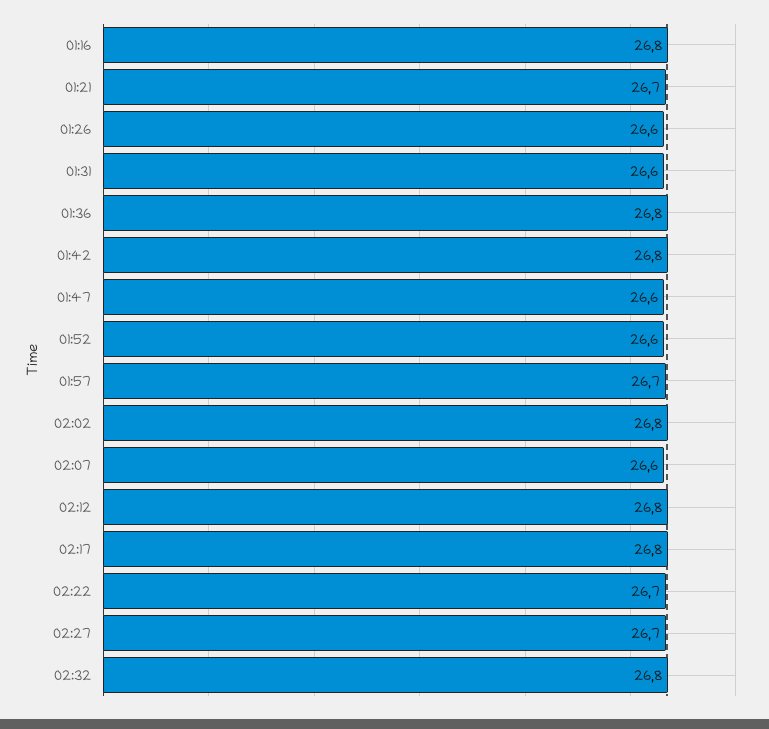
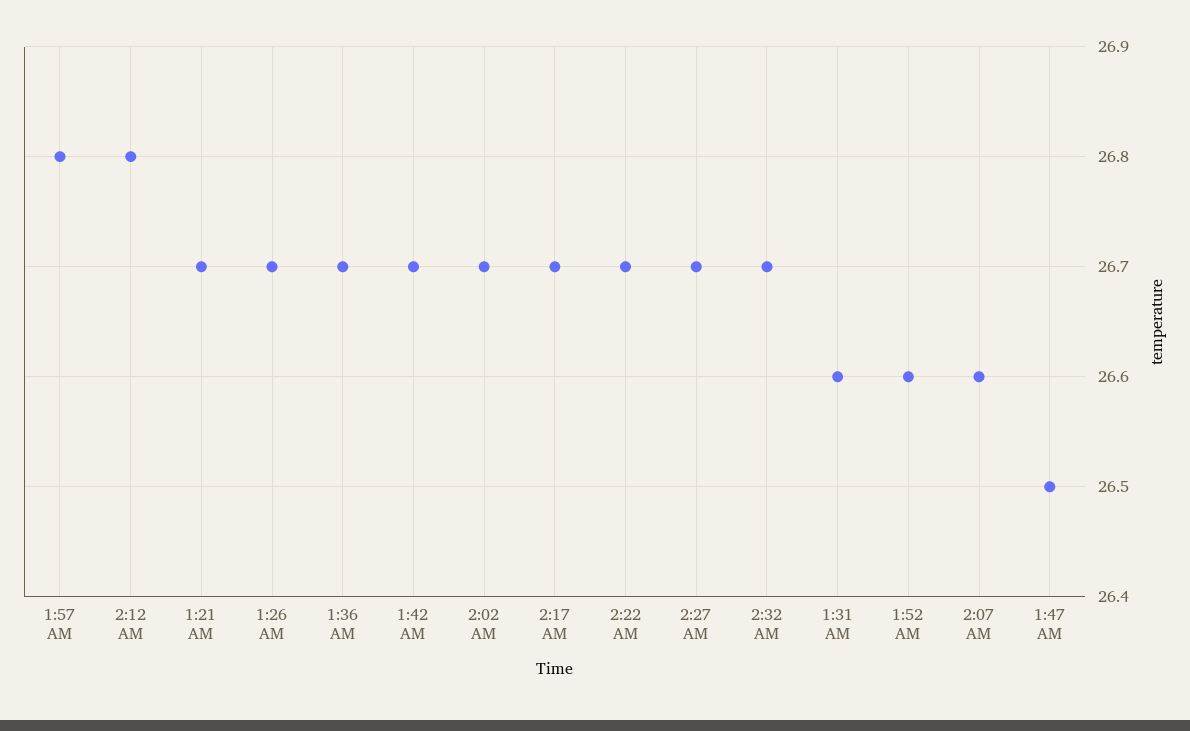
  {
-   "01:16": 26.8,
    "01:21": 26.7,
-   "01:26": 26.6,
+   "01:26": 26.7,
    "01:31": 26.6,
-   "01:36": 26.8,
+   "01:36": 26.7,
-   "01:42": 26.8,
+   "01:42": 26.7,
-   "01:47": 26.6,
+   "01:47": 26.5,
    "01:52": 26.6,
-   "01:57": 26.7,
+   "01:57": 26.8,
-   "02:02": 26.8,
+   "02:02": 26.7,
    "02:07": 26.6,
    "02:12": 26.8,
-   "02:17": 26.8,
+   "02:17": 26.7,
    "02:22": 26.7,
    "02:27": 26.7,
-   "02:32": 26.8
+   "02:32": 26.7
  }

